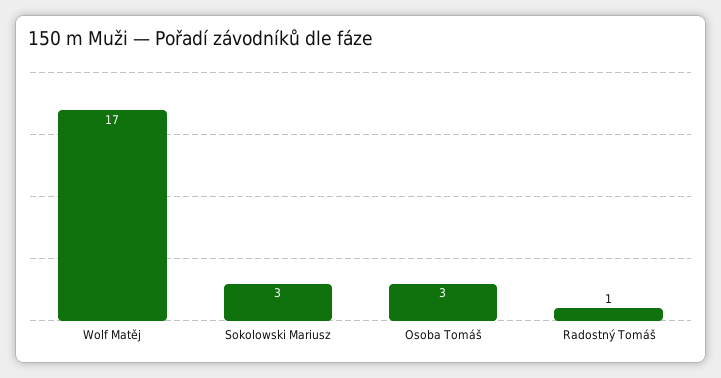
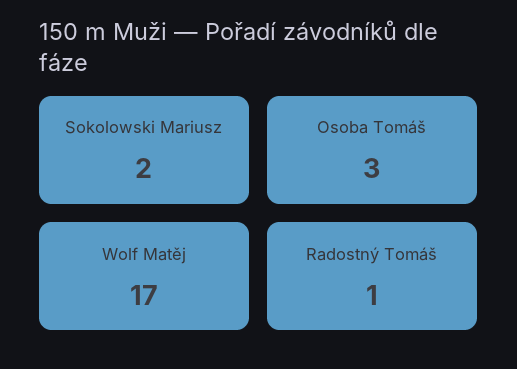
  {
    "Wolf Matěj": 17,
-   "Sokolowski Mariusz": 3,
+   "Sokolowski Mariusz": 2,
    "Osoba Tomáš": 3,
    "Radostný Tomáš": 1
  }

